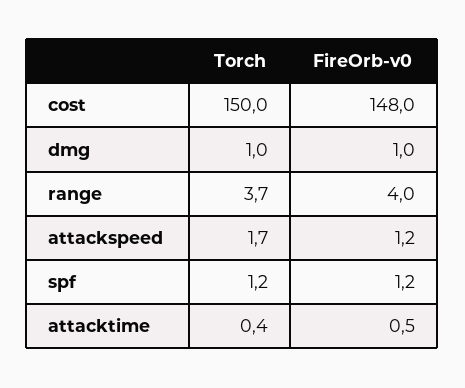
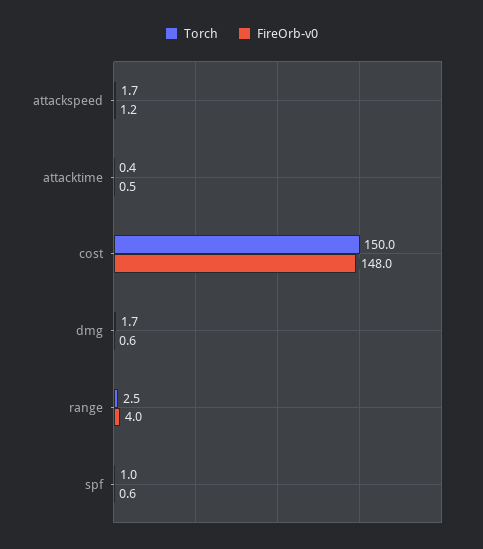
  {
    "Torch": {
      "cost": 150,
-     "dmg": 1,
+     "dmg": 1.7,
-     "range": 3.7,
+     "range": 2.5,
      "attackspeed": 1.7,
-     "spf": 1.2,
+     "spf": 1,
      "attacktime": 0.4
    },
    "FireOrb-v0": {
      "cost": 148,
-     "dmg": 1,
+     "dmg": 0.6,
      "range": 4,
      "attackspeed": 1.2,
-     "spf": 1.2,
+     "spf": 0.6,
      "attacktime": 0.5
    }
  }

